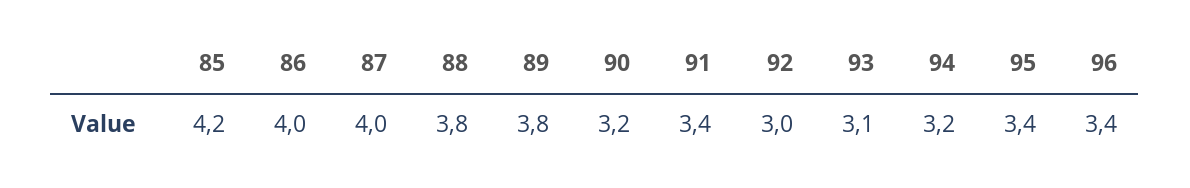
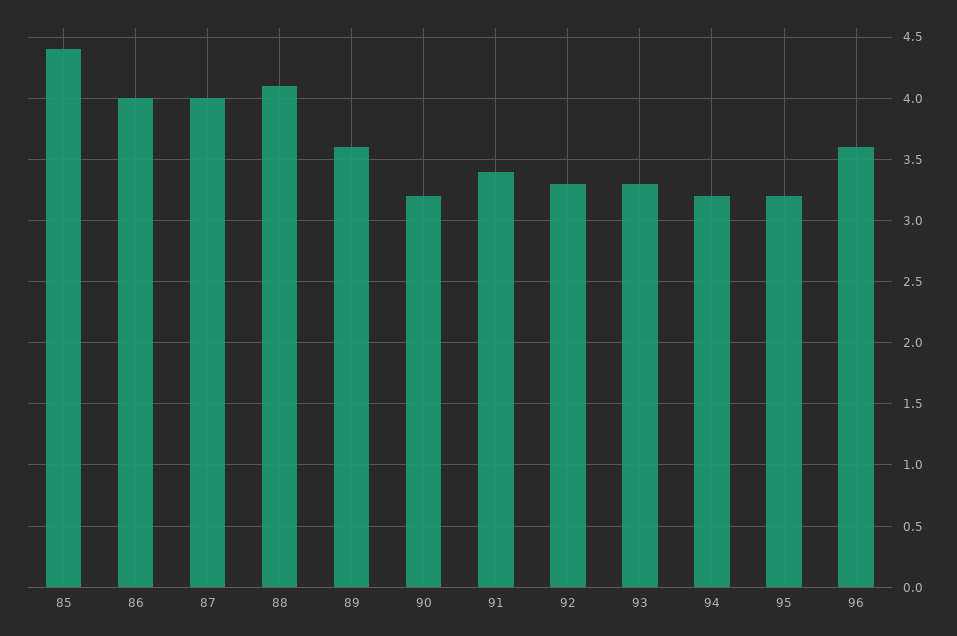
  {
-   "85": 4.2,
+   "85": 4.4,
    "86": 4,
    "87": 4,
-   "88": 3.8,
+   "88": 4.1,
-   "89": 3.8,
+   "89": 3.6,
    "90": 3.2,
    "91": 3.4,
-   "92": 3,
+   "92": 3.3,
-   "93": 3.1,
+   "93": 3.3,
    "94": 3.2,
-   "95": 3.4,
+   "95": 3.2,
-   "96": 3.4
+   "96": 3.6
  }

